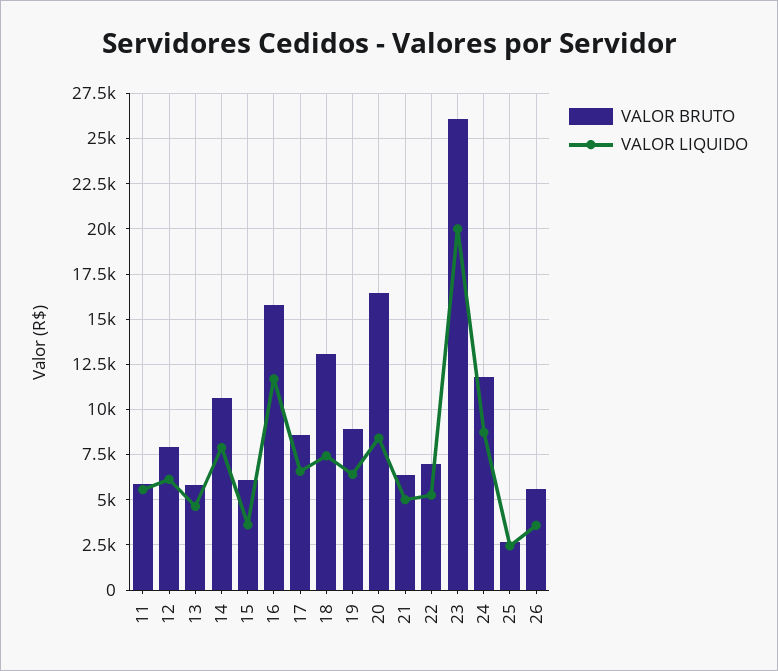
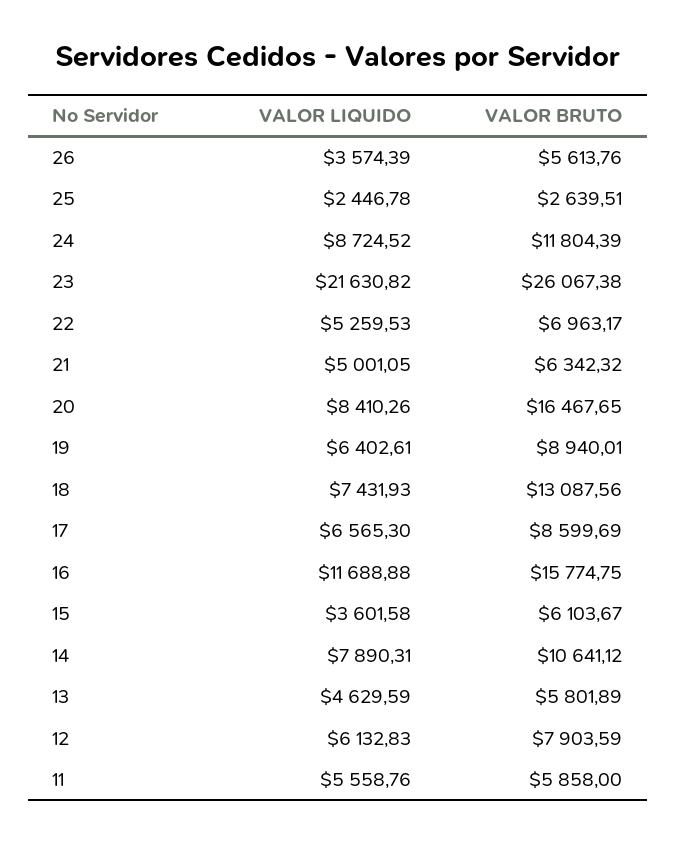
  {
    "VALOR BRUTO": {
      "11": 5858,
      "12": 7903.59,
      "13": 5801.89,
      "14": 10641.12,
      "15": 6103.67,
      "16": 15774.75,
      "17": 8599.69,
      "18": 13087.56,
      "19": 8940.01,
      "20": 16467.65,
      "21": 6342.32,
      "22": 6963.17,
      "23": 26067.38,
      "24": 11804.39,
      "25": 2639.51,
      "26": 5613.76
    },
    "VALOR LIQUIDO": {
      "11": 5558.76,
      "12": 6132.83,
      "13": 4629.59,
      "14": 7890.31,
      "15": 3601.58,
      "16": 11688.88,
      "17": 6565.3,
      "18": 7431.93,
      "19": 6402.61,
      "20": 8410.26,
      "21": 5001.05,
      "22": 5259.53,
-     "23": 20000,
+     "23": 21630.82,
      "24": 8724.52,
      "25": 2446.78,
      "26": 3574.39
    }
  }

